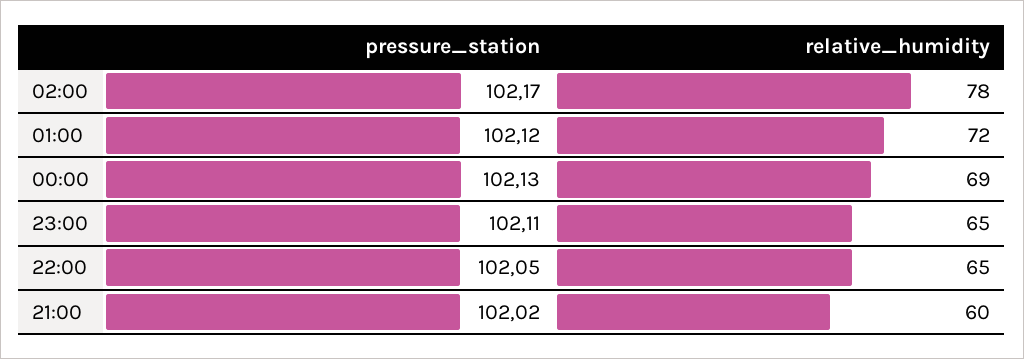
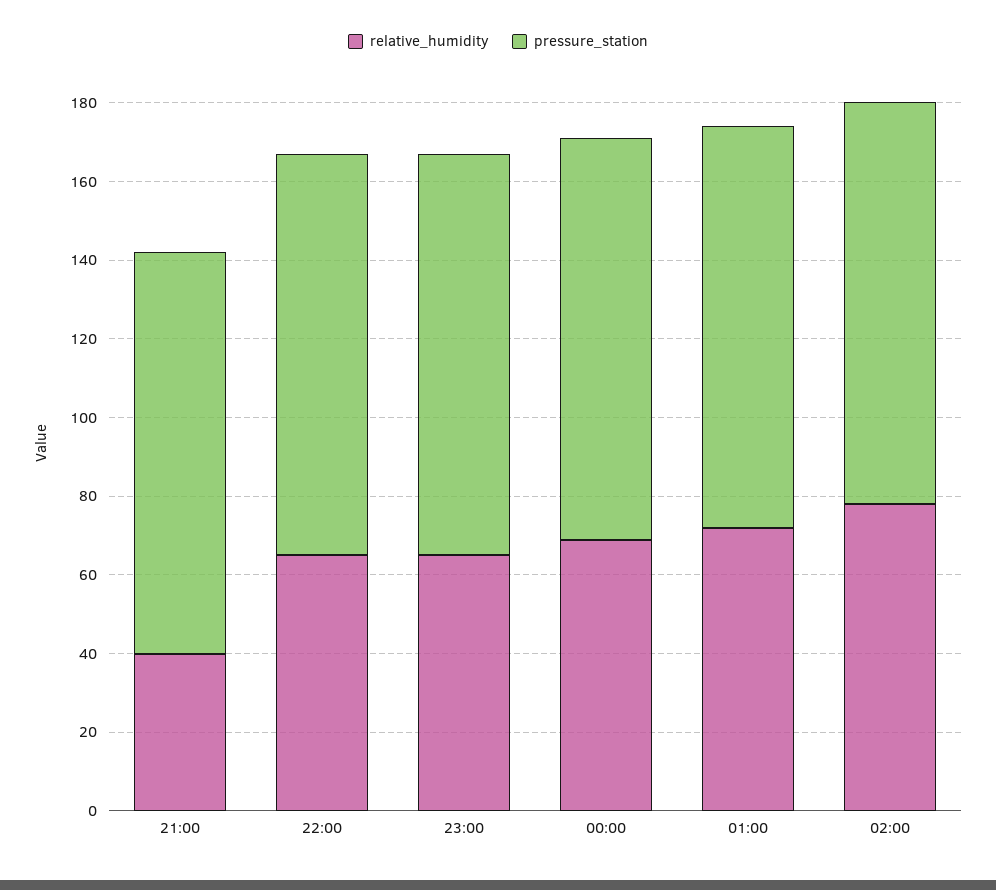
  {
    "pressure_station": {
      "02:00": 102.17,
      "01:00": 102.12,
      "00:00": 102.13,
      "23:00": 102.11,
      "22:00": 102.05,
      "21:00": 102.02
    },
    "relative_humidity": {
      "02:00": 78,
      "01:00": 72,
      "00:00": 69,
      "23:00": 65,
      "22:00": 65,
-     "21:00": 60
+     "21:00": 40
    }
  }

